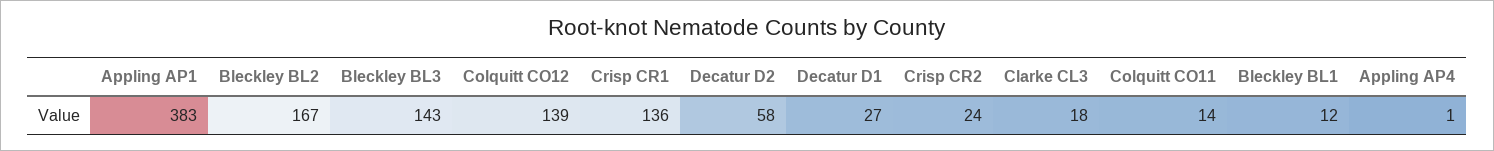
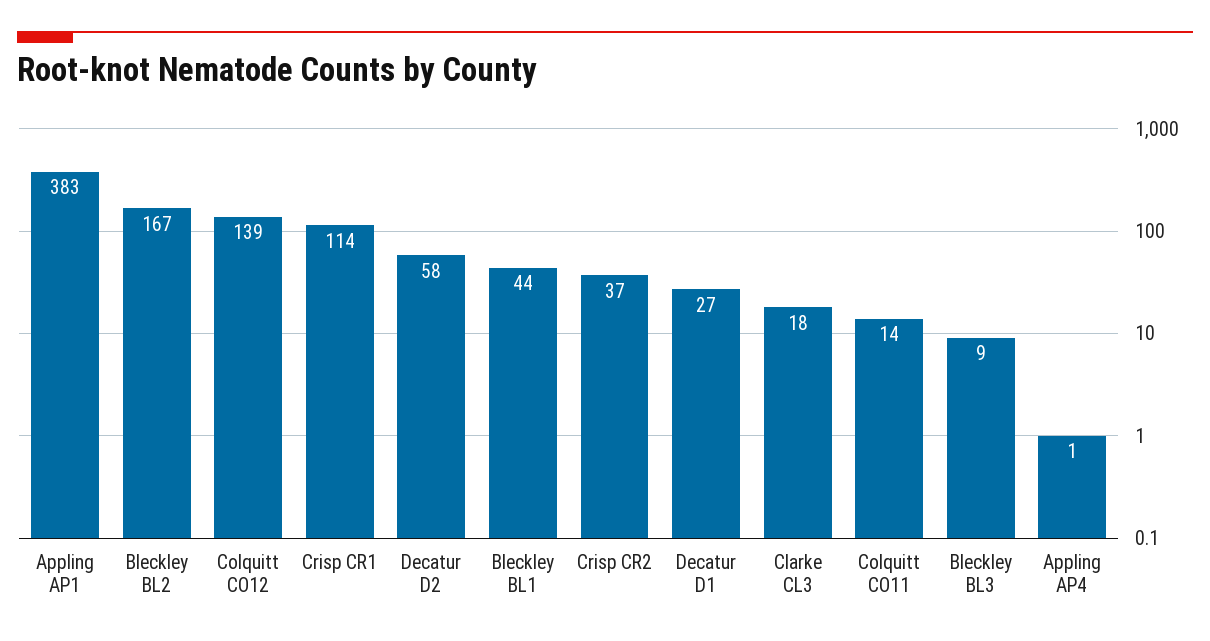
  {
    "Appling AP1": 383,
    "Bleckley BL2": 167,
-   "Bleckley BL3": 143,
+   "Bleckley BL3": 9,
    "Colquitt CO12": 139,
-   "Crisp CR1": 136,
+   "Crisp CR1": 114,
    "Decatur D2": 58,
    "Decatur D1": 27,
-   "Crisp CR2": 24,
+   "Crisp CR2": 37,
    "Clarke CL3": 18,
    "Colquitt CO11": 14,
-   "Bleckley BL1": 12,
+   "Bleckley BL1": 44,
    "Appling AP4": 1
  }

